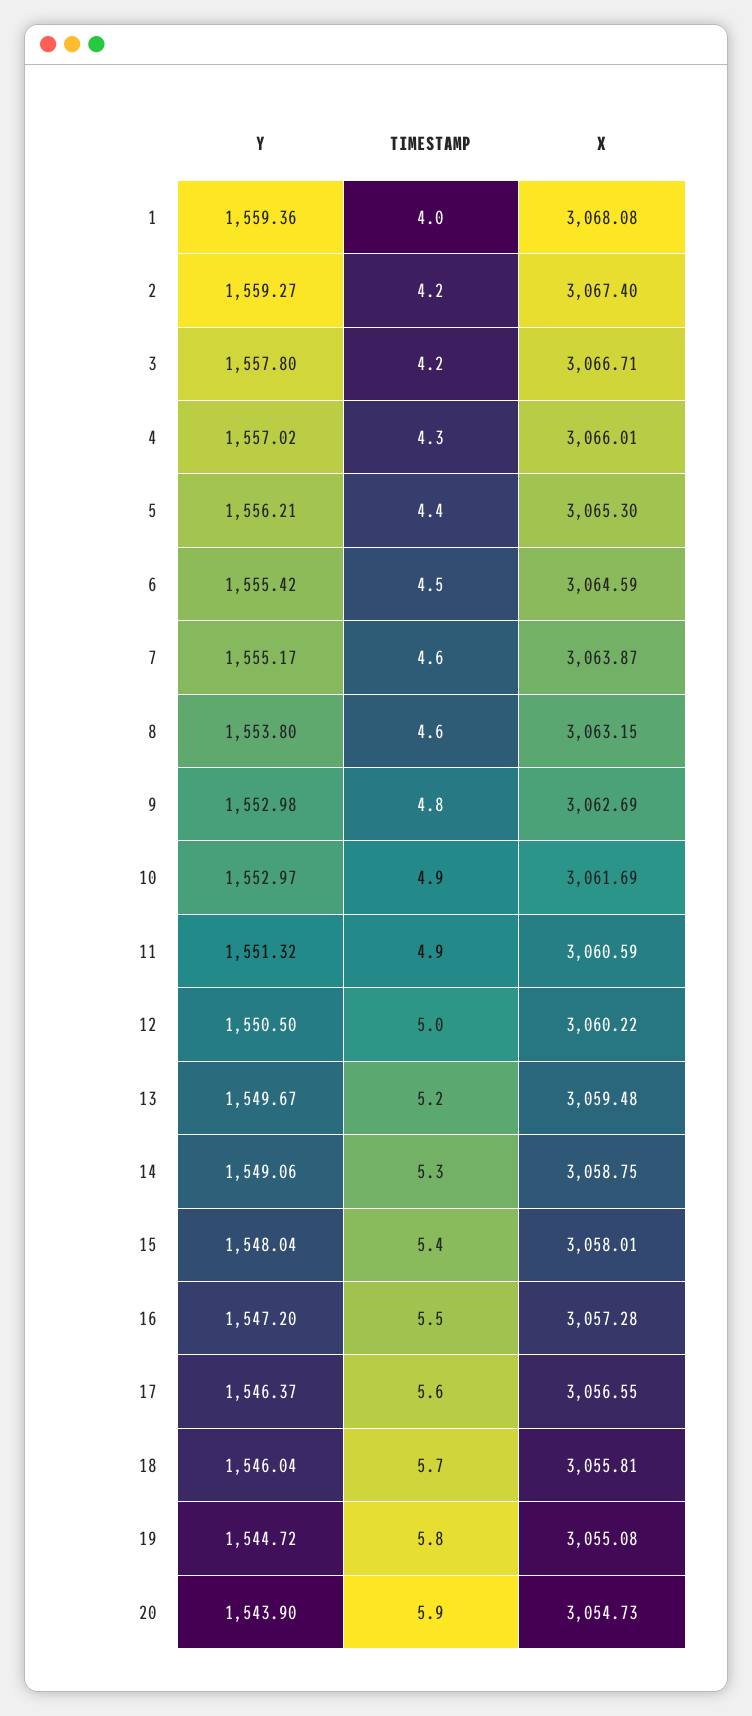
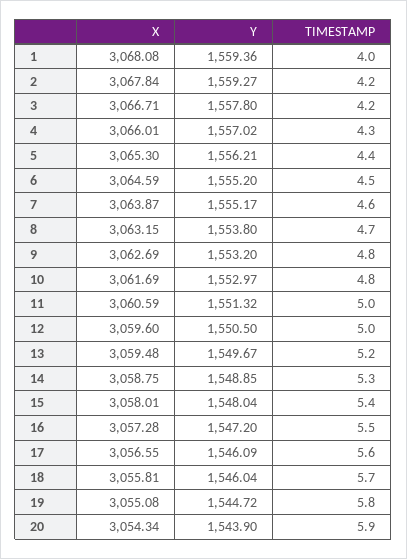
  {
    "Y": {
      "1": 1559.36,
      "2": 1559.27,
      "3": 1557.8,
      "4": 1557.02,
      "5": 1556.21,
-     "6": 1555.42,
+     "6": 1555.2,
      "7": 1555.17,
      "8": 1553.8,
-     "9": 1552.98,
+     "9": 1553.2,
      "10": 1552.97,
      "11": 1551.32,
      "12": 1550.5,
      "13": 1549.67,
-     "14": 1549.06,
+     "14": 1548.85,
      "15": 1548.04,
      "16": 1547.2,
-     "17": 1546.37,
+     "17": 1546.09,
      "18": 1546.04,
      "19": 1544.72,
      "20": 1543.9
    },
    "TIMESTAMP": {
      "1": 4,
      "2": 4.2,
      "3": 4.2,
      "4": 4.3,
      "5": 4.4,
      "6": 4.5,
      "7": 4.6,
-     "8": 4.6,
+     "8": 4.7,
      "9": 4.8,
-     "10": 4.9,
+     "10": 4.8,
-     "11": 4.9,
+     "11": 5,
      "12": 5,
      "13": 5.2,
      "14": 5.3,
      "15": 5.4,
      "16": 5.5,
      "17": 5.6,
      "18": 5.7,
      "19": 5.8,
      "20": 5.9
    },
    "X": {
      "1": 3068.08,
-     "2": 3067.4,
+     "2": 3067.84,
      "3": 3066.71,
      "4": 3066.01,
      "5": 3065.3,
      "6": 3064.59,
      "7": 3063.87,
      "8": 3063.15,
      "9": 3062.69,
      "10": 3061.69,
      "11": 3060.59,
-     "12": 3060.22,
+     "12": 3059.6,
      "13": 3059.48,
      "14": 3058.75,
      "15": 3058.01,
      "16": 3057.28,
      "17": 3056.55,
      "18": 3055.81,
      "19": 3055.08,
-     "20": 3054.73
+     "20": 3054.34
    }
  }

